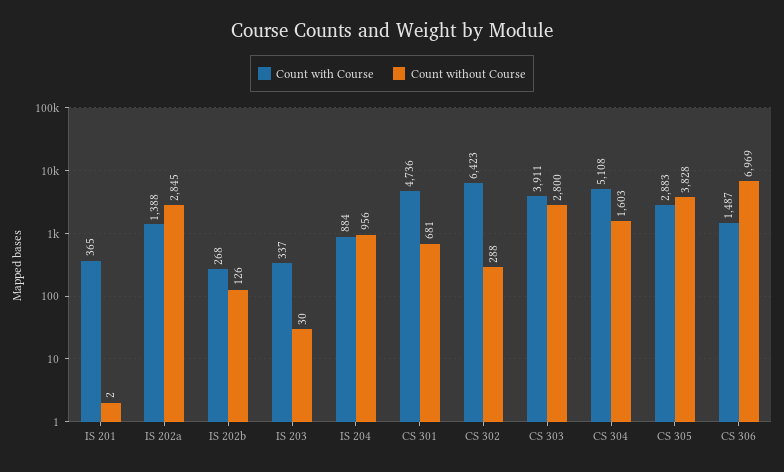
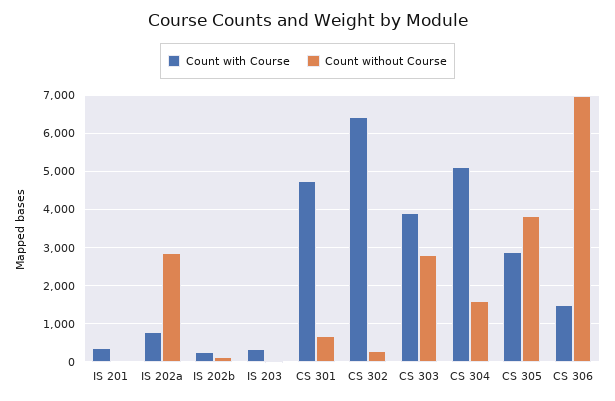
  {
    "Count with Course": {
      "IS 201": 365,
-     "IS 202a": 1388,
+     "IS 202a": 800,
      "IS 202b": 268,
      "IS 203": 337,
-     "IS 204": 884,
      "CS 301": 4736,
      "CS 302": 6423,
      "CS 303": 3911,
      "CS 304": 5108,
      "CS 305": 2883,
      "CS 306": 1487
    },
    "Count without Course": {
      "IS 201": 2,
      "IS 202a": 2845,
      "IS 202b": 126,
      "IS 203": 30,
-     "IS 204": 956,
      "CS 301": 681,
      "CS 302": 288,
      "CS 303": 2800,
      "CS 304": 1603,
      "CS 305": 3828,
      "CS 306": 6969
    }
  }

